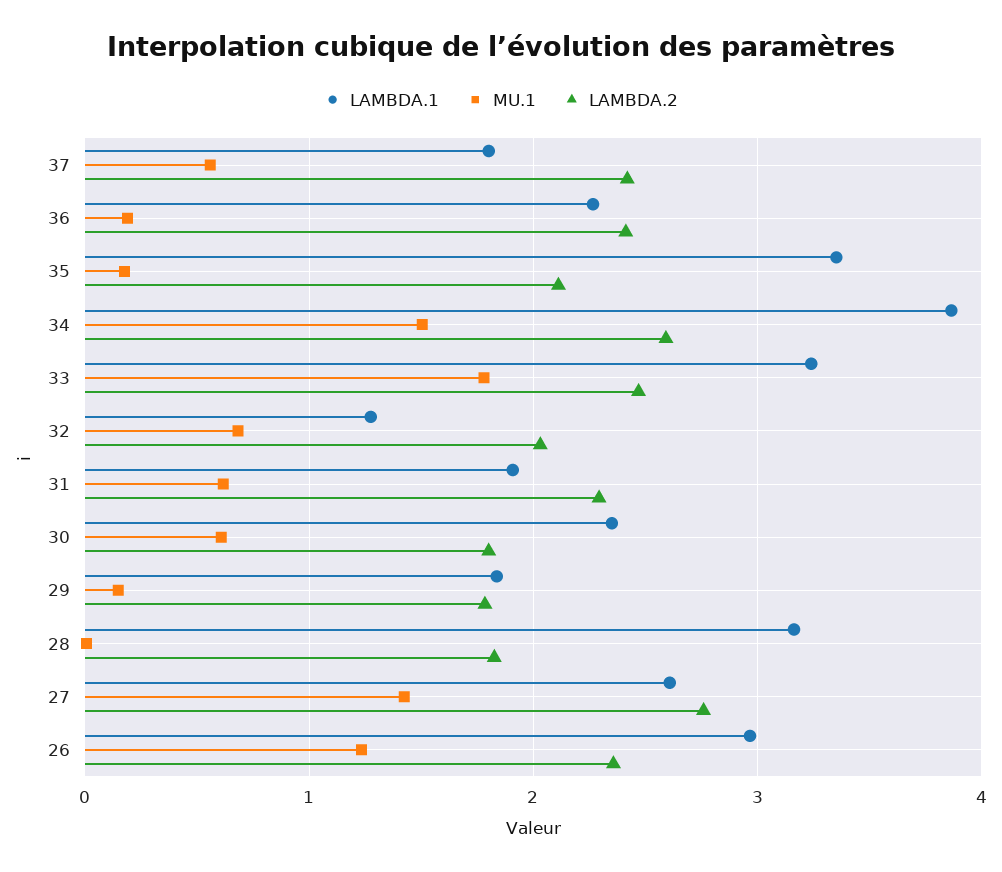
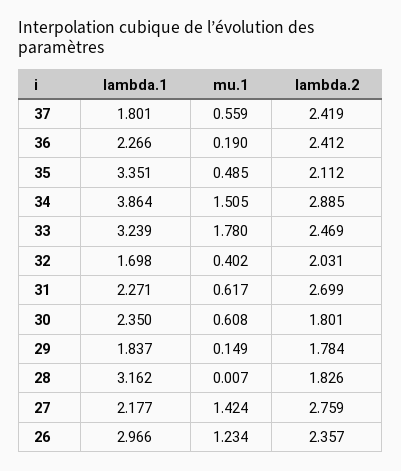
  {
    "LAMBDA.1": {
      "37": 1.801,
      "36": 2.266,
      "35": 3.351,
      "34": 3.864,
      "33": 3.239,
-     "32": 1.3,
+     "32": 1.698,
-     "31": 1.9,
+     "31": 2.271,
      "30": 2.35,
      "29": 1.837,
      "28": 3.162,
-     "27": 2.6,
+     "27": 2.177,
      "26": 2.966
    },
    "MU.1": {
      "37": 0.559,
      "36": 0.19,
-     "35": 0.2,
+     "35": 0.485,
      "34": 1.505,
      "33": 1.78,
-     "32": 0.7,
+     "32": 0.402,
      "31": 0.617,
      "30": 0.608,
      "29": 0.149,
      "28": 0.007,
      "27": 1.424,
      "26": 1.234
    },
    "LAMBDA.2": {
      "37": 2.419,
      "36": 2.412,
      "35": 2.112,
-     "34": 2.6,
+     "34": 2.885,
      "33": 2.469,
      "32": 2.031,
-     "31": 2.3,
+     "31": 2.699,
      "30": 1.801,
      "29": 1.784,
      "28": 1.826,
      "27": 2.759,
      "26": 2.357
    }
  }

